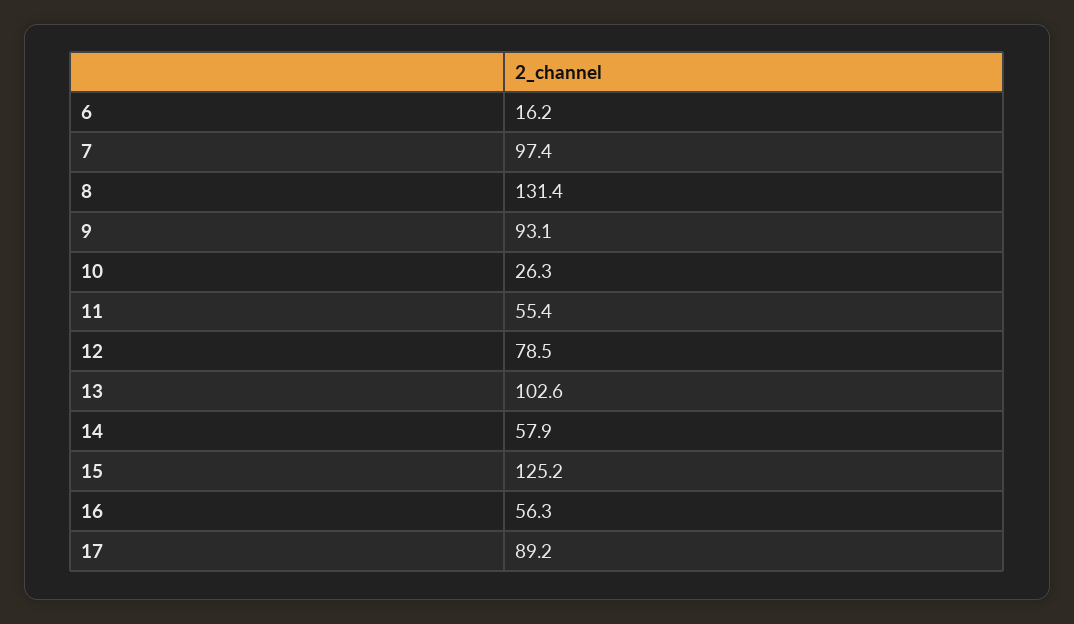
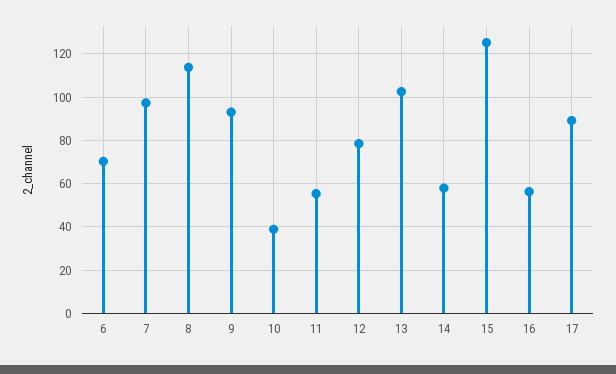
  {
-   "6": 16.2,
+   "6": 70,
    "7": 97.4,
-   "8": 131.4,
+   "8": 115,
    "9": 93.1,
-   "10": 26.3,
+   "10": 40,
    "11": 55.4,
    "12": 78.5,
    "13": 102.6,
    "14": 57.9,
    "15": 125.2,
    "16": 56.3,
    "17": 89.2
  }

